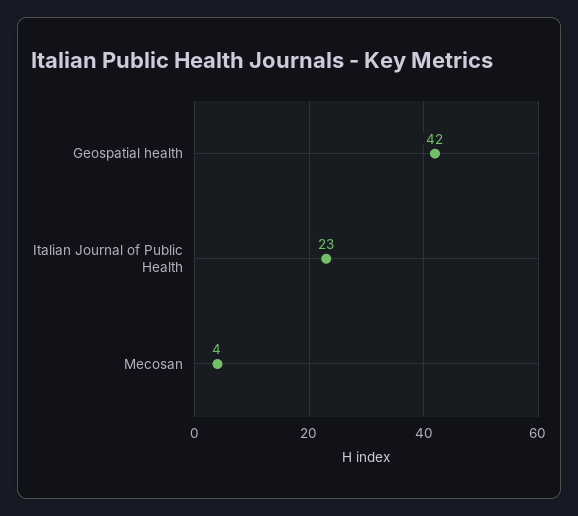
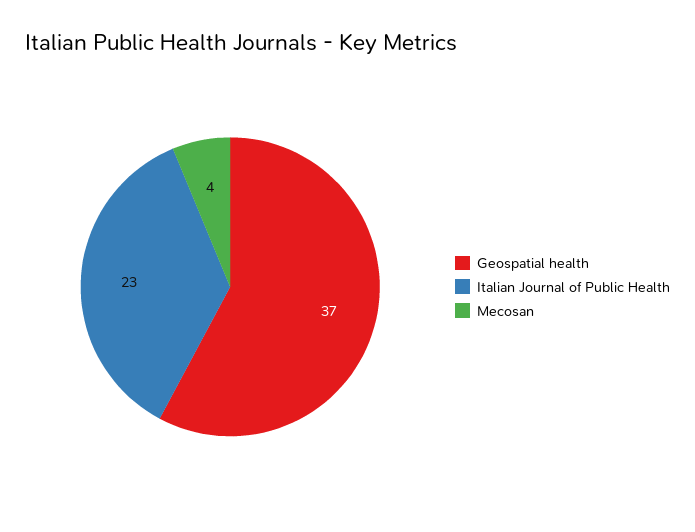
  {
-   "Geospatial health": 42,
+   "Geospatial health": 37,
    "Italian Journal of Public Health": 23,
    "Mecosan": 4
  }

